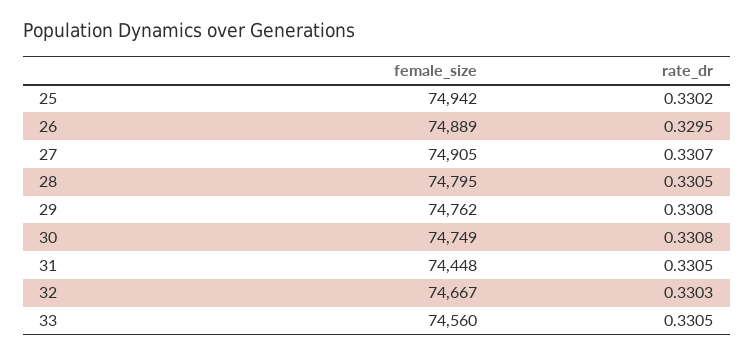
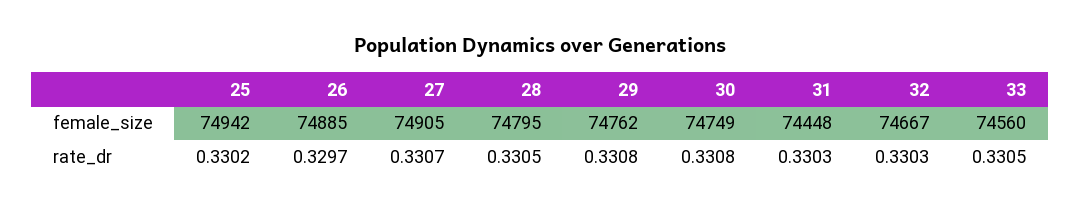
  {
    "female_size": {
      "25": 74942,
-     "26": 74889,
+     "26": 74885,
      "27": 74905,
      "28": 74795,
      "29": 74762,
      "30": 74749,
      "31": 74448,
      "32": 74667,
      "33": 74560
    },
    "rate_dr": {
      "25": 0.3302,
-     "26": 0.3295,
+     "26": 0.3297,
      "27": 0.3307,
      "28": 0.3305,
      "29": 0.3308,
      "30": 0.3308,
-     "31": 0.3305,
+     "31": 0.3303,
      "32": 0.3303,
      "33": 0.3305
    }
  }

